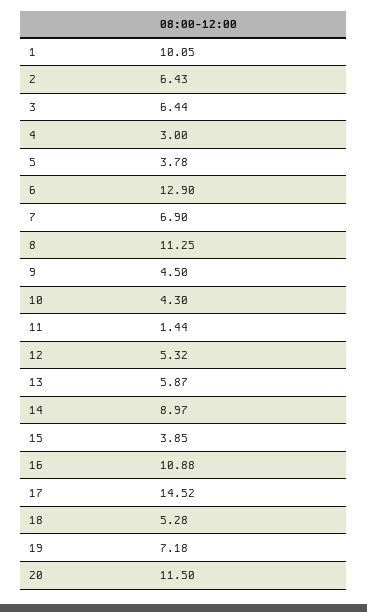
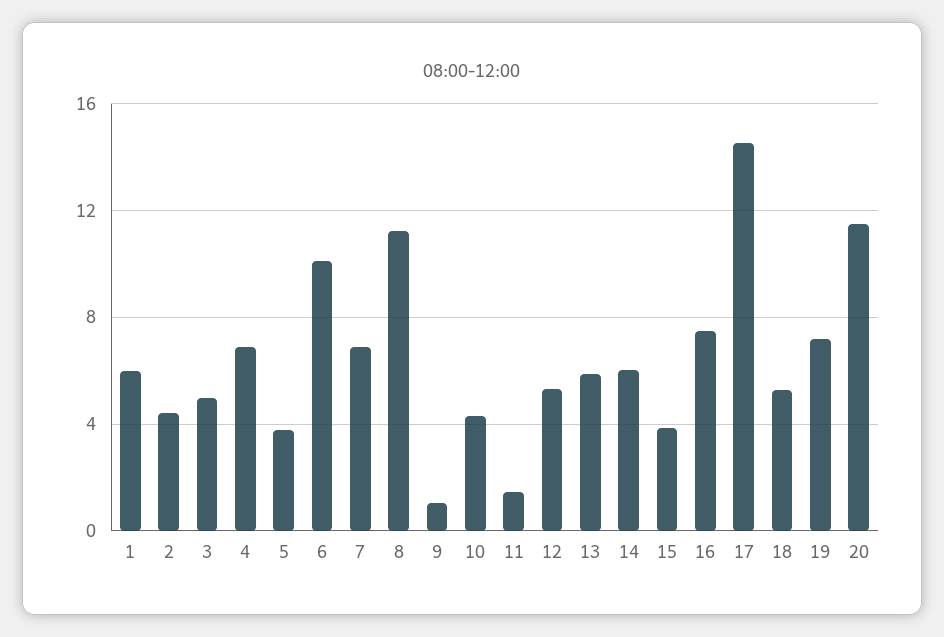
  {
-   "1": 10.05,
+   "1": 6,
-   "2": 6.43,
+   "2": 4.5,
-   "3": 6.44,
+   "3": 5,
-   "4": 3,
+   "4": 7,
    "5": 3.78,
-   "6": 12.9,
+   "6": 10,
    "7": 6.9,
    "8": 11.25,
-   "9": 4.5,
+   "9": 1,
    "10": 4.3,
    "11": 1.44,
    "12": 5.32,
    "13": 5.87,
-   "14": 8.97,
+   "14": 6,
    "15": 3.85,
-   "16": 10.88,
+   "16": 7.5,
    "17": 14.52,
    "18": 5.28,
    "19": 7.18,
    "20": 11.5
  }

